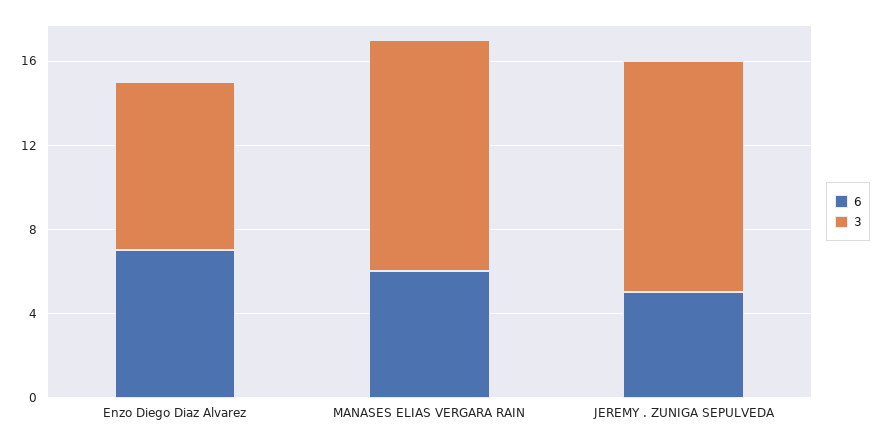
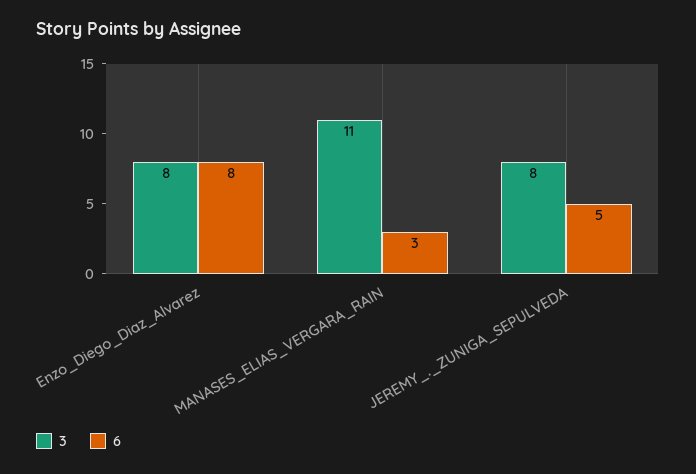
  {
    "6": {
-     "Enzo Diego Diaz Alvarez": 7,
+     "Enzo Diego Diaz Alvarez": 8,
-     "MANASES ELIAS VERGARA RAIN": 6,
+     "MANASES ELIAS VERGARA RAIN": 3,
      "JEREMY . ZUNIGA SEPULVEDA": 5
    },
    "3": {
      "Enzo Diego Diaz Alvarez": 8,
      "MANASES ELIAS VERGARA RAIN": 11,
-     "JEREMY . ZUNIGA SEPULVEDA": 11
+     "JEREMY . ZUNIGA SEPULVEDA": 8
    }
  }

